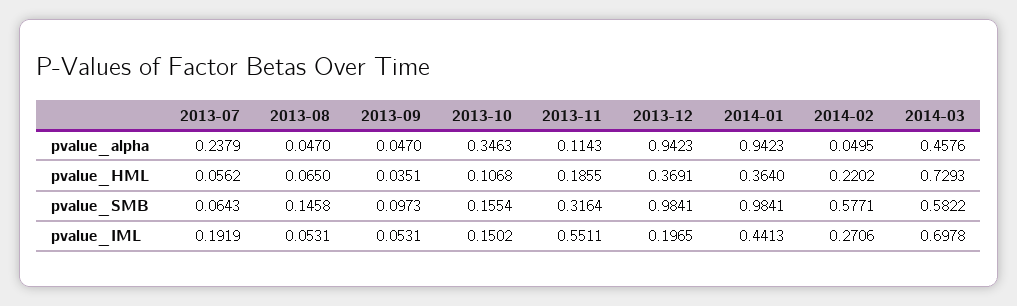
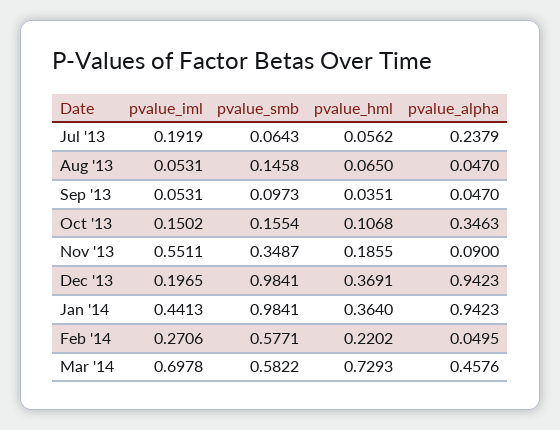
  {
    "2013-07": {
      "pvalue_alpha": 0.2379,
      "pvalue_HML": 0.0562,
      "pvalue_SMB": 0.0643,
      "pvalue_IML": 0.1919
    },
    "2013-08": {
      "pvalue_alpha": 0.047,
      "pvalue_HML": 0.065,
      "pvalue_SMB": 0.1458,
      "pvalue_IML": 0.0531
    },
    "2013-09": {
      "pvalue_alpha": 0.047,
      "pvalue_HML": 0.0351,
      "pvalue_SMB": 0.0973,
      "pvalue_IML": 0.0531
    },
    "2013-10": {
      "pvalue_alpha": 0.3463,
      "pvalue_HML": 0.1068,
      "pvalue_SMB": 0.1554,
      "pvalue_IML": 0.1502
    },
    "2013-11": {
-     "pvalue_alpha": 0.1143,
+     "pvalue_alpha": 0.09,
      "pvalue_HML": 0.1855,
-     "pvalue_SMB": 0.3164,
+     "pvalue_SMB": 0.3487,
      "pvalue_IML": 0.5511
    },
    "2013-12": {
      "pvalue_alpha": 0.9423,
      "pvalue_HML": 0.3691,
      "pvalue_SMB": 0.9841,
      "pvalue_IML": 0.1965
    },
    "2014-01": {
      "pvalue_alpha": 0.9423,
      "pvalue_HML": 0.364,
      "pvalue_SMB": 0.9841,
      "pvalue_IML": 0.4413
    },
    "2014-02": {
      "pvalue_alpha": 0.0495,
      "pvalue_HML": 0.2202,
      "pvalue_SMB": 0.5771,
      "pvalue_IML": 0.2706
    },
    "2014-03": {
      "pvalue_alpha": 0.4576,
      "pvalue_HML": 0.7293,
      "pvalue_SMB": 0.5822,
      "pvalue_IML": 0.6978
    }
  }

